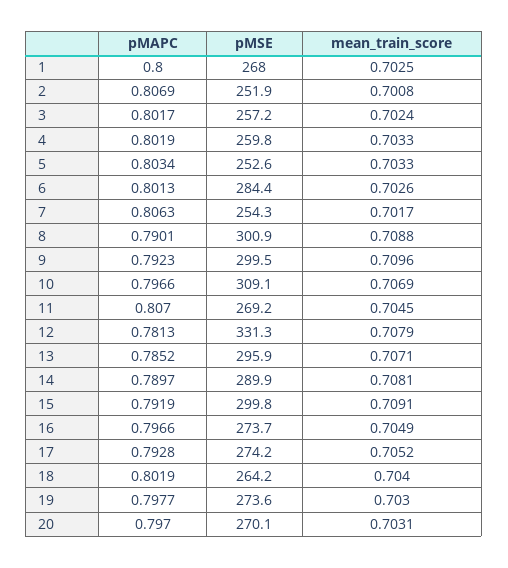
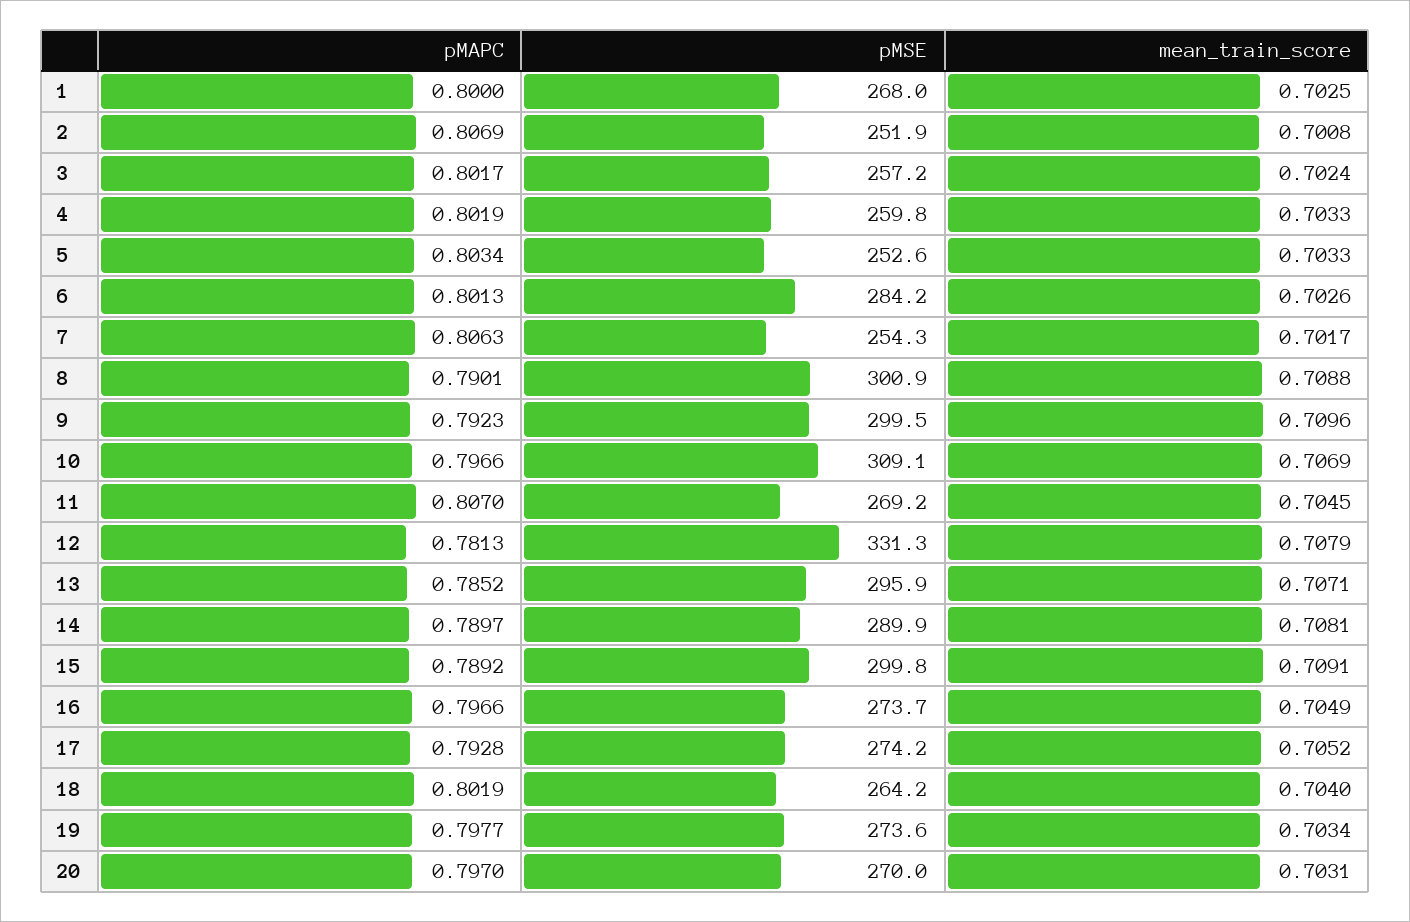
  {
    "pMAPC": {
      "1": 0.8,
      "2": 0.8069,
      "3": 0.8017,
      "4": 0.8019,
      "5": 0.8034,
      "6": 0.8013,
      "7": 0.8063,
      "8": 0.7901,
      "9": 0.7923,
      "10": 0.7966,
      "11": 0.807,
      "12": 0.7813,
      "13": 0.7852,
      "14": 0.7897,
-     "15": 0.7919,
+     "15": 0.7892,
      "16": 0.7966,
      "17": 0.7928,
      "18": 0.8019,
      "19": 0.7977,
      "20": 0.797
    },
    "pMSE": {
      "1": 268,
      "2": 251.9,
      "3": 257.2,
      "4": 259.8,
      "5": 252.6,
-     "6": 284.4,
+     "6": 284.2,
      "7": 254.3,
      "8": 300.9,
      "9": 299.5,
      "10": 309.1,
      "11": 269.2,
      "12": 331.3,
      "13": 295.9,
      "14": 289.9,
      "15": 299.8,
      "16": 273.7,
      "17": 274.2,
      "18": 264.2,
      "19": 273.6,
-     "20": 270.1
+     "20": 270
    },
    "mean_train_score": {
      "1": 0.7025,
      "2": 0.7008,
      "3": 0.7024,
      "4": 0.7033,
      "5": 0.7033,
      "6": 0.7026,
      "7": 0.7017,
      "8": 0.7088,
      "9": 0.7096,
      "10": 0.7069,
      "11": 0.7045,
      "12": 0.7079,
      "13": 0.7071,
      "14": 0.7081,
      "15": 0.7091,
      "16": 0.7049,
      "17": 0.7052,
      "18": 0.704,
-     "19": 0.703,
+     "19": 0.7034,
      "20": 0.7031
    }
  }

